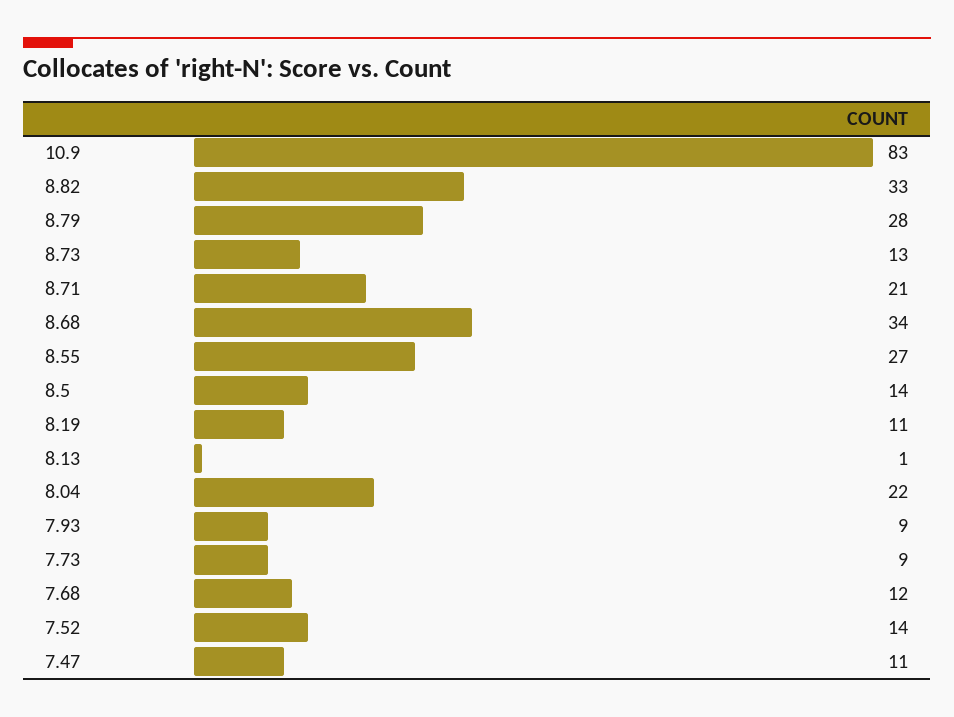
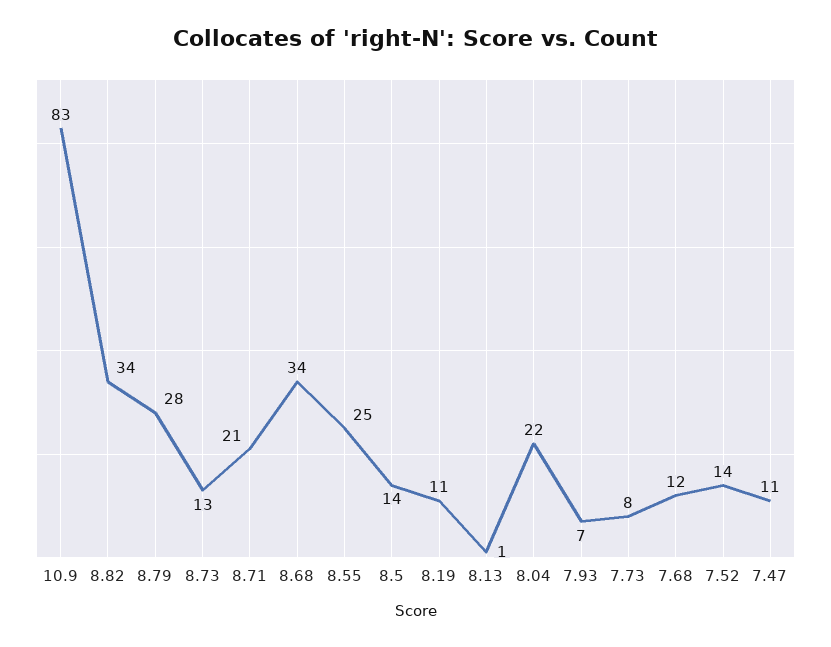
  {
    "10.9": 83,
-   "8.82": 33,
+   "8.82": 34,
    "8.79": 28,
    "8.73": 13,
    "8.71": 21,
    "8.68": 34,
-   "8.55": 27,
+   "8.55": 25,
    "8.5": 14,
    "8.19": 11,
    "8.13": 1,
    "8.04": 22,
-   "7.93": 9,
+   "7.93": 7,
-   "7.73": 9,
+   "7.73": 8,
    "7.68": 12,
    "7.52": 14,
    "7.47": 11
  }

